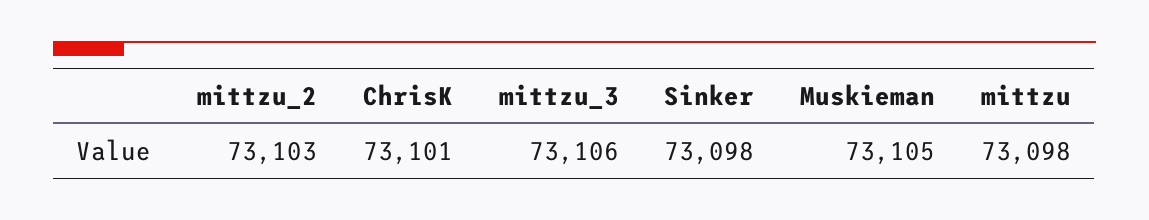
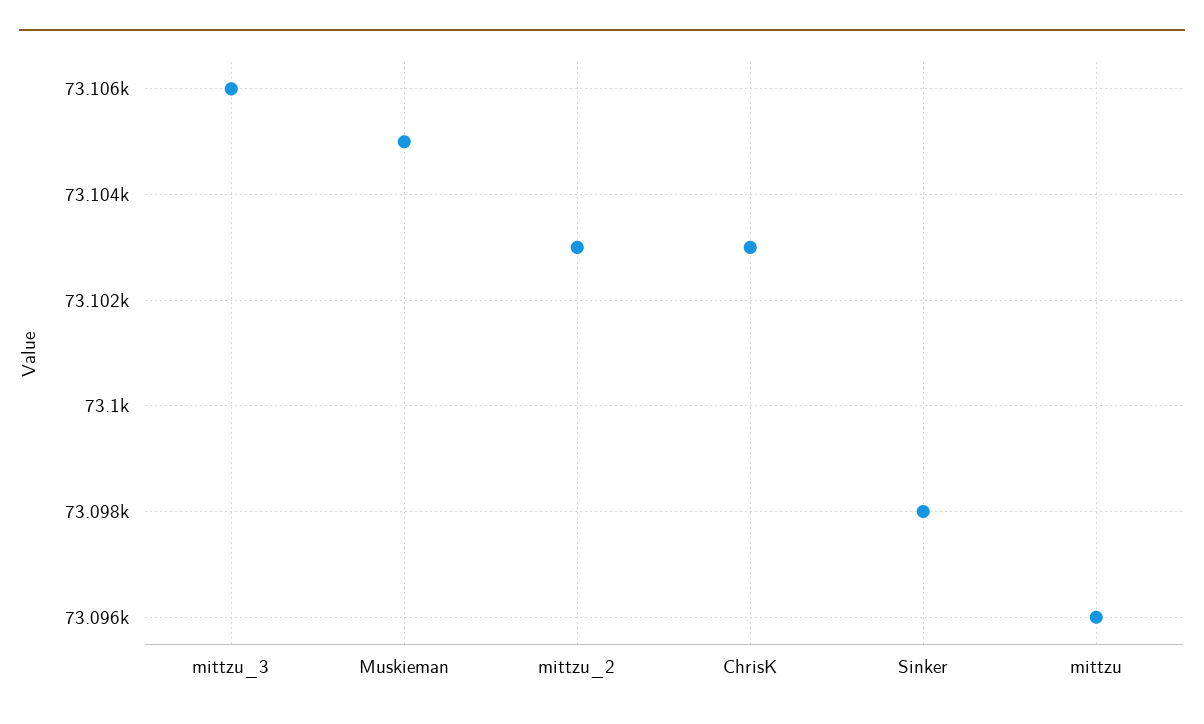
  {
    "mittzu_2": 73103,
-   "ChrisK": 73101,
+   "ChrisK": 73103,
    "mittzu_3": 73106,
    "Sinker": 73098,
    "Muskieman": 73105,
-   "mittzu": 73098
+   "mittzu": 73096
  }

